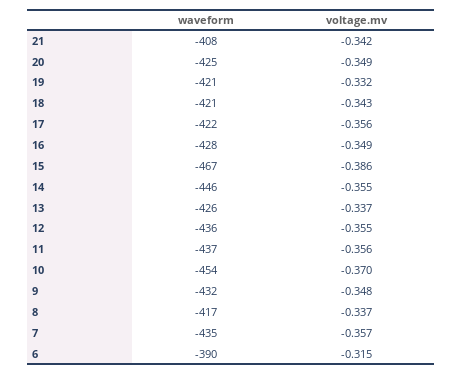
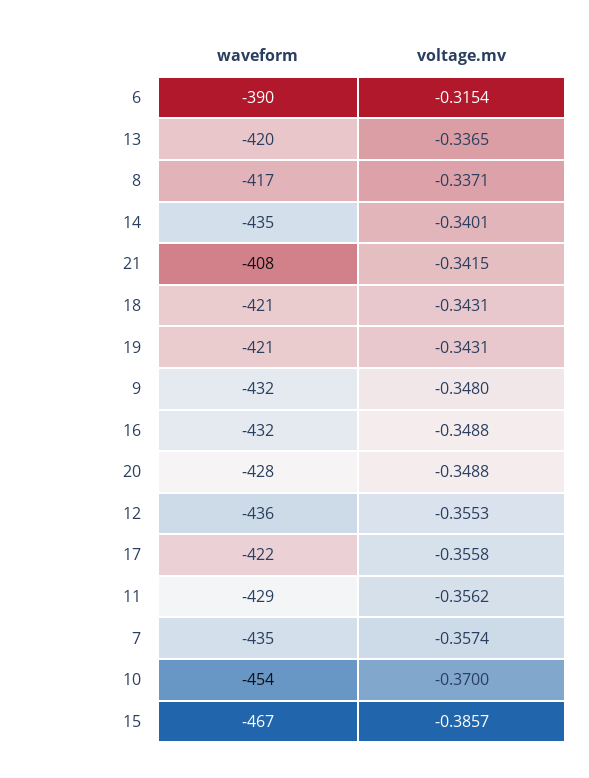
  {
    "waveform": {
      "21": -408,
-     "20": -425,
+     "20": -428,
      "19": -421,
      "18": -421,
      "17": -422,
-     "16": -428,
+     "16": -432,
      "15": -467,
-     "14": -446,
+     "14": -435,
-     "13": -426,
+     "13": -420,
      "12": -436,
-     "11": -437,
+     "11": -429,
      "10": -454,
      "9": -432,
      "8": -417,
      "7": -435,
      "6": -390
    },
    "voltage.mv": {
      "21": -0.3415,
      "20": -0.3488,
-     "19": -0.332,
+     "19": -0.3431,
      "18": -0.3431,
      "17": -0.3558,
      "16": -0.3488,
      "15": -0.3857,
-     "14": -0.355,
+     "14": -0.3401,
      "13": -0.3365,
      "12": -0.3553,
      "11": -0.3562,
      "10": -0.37,
      "9": -0.348,
      "8": -0.3371,
      "7": -0.3574,
      "6": -0.3154
    }
  }

